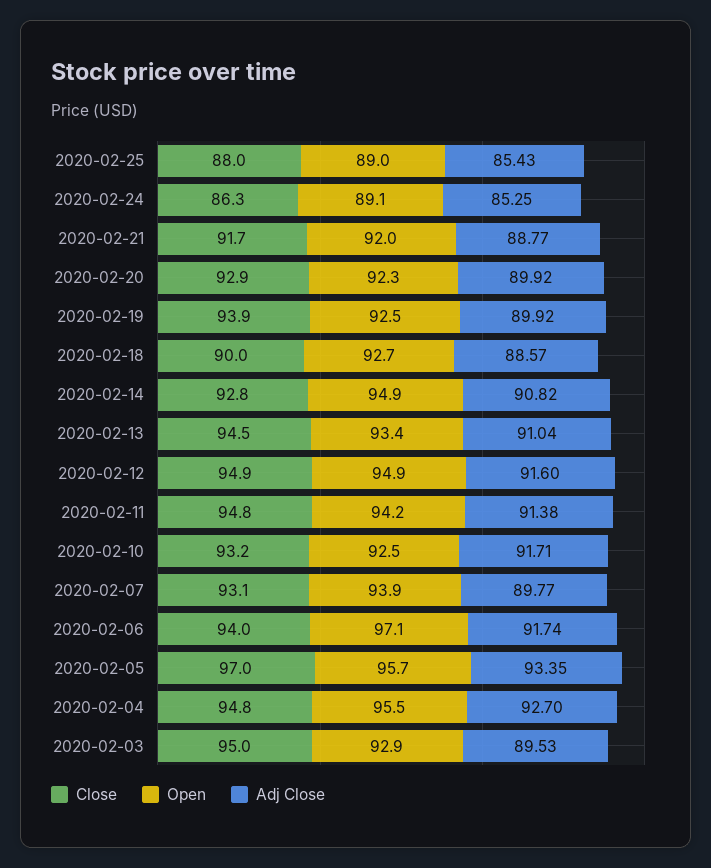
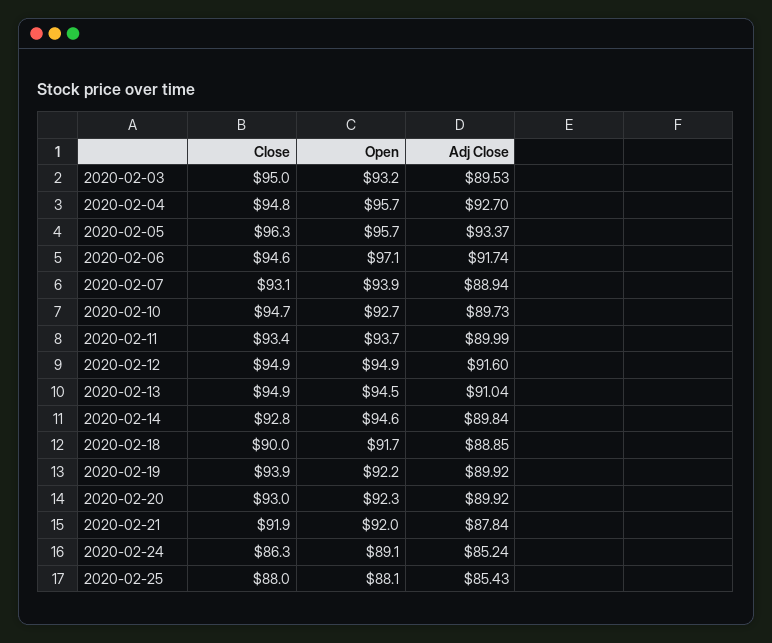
  {
    "Close": {
      "2020-02-25": 88,
      "2020-02-24": 86.3,
-     "2020-02-21": 91.7,
+     "2020-02-21": 91.9,
-     "2020-02-20": 92.9,
+     "2020-02-20": 93,
      "2020-02-19": 93.9,
      "2020-02-18": 90,
      "2020-02-14": 92.8,
-     "2020-02-13": 94.5,
+     "2020-02-13": 94.9,
      "2020-02-12": 94.9,
-     "2020-02-11": 94.8,
+     "2020-02-11": 93.4,
-     "2020-02-10": 93.2,
+     "2020-02-10": 94.7,
      "2020-02-07": 93.1,
-     "2020-02-06": 94,
+     "2020-02-06": 94.6,
-     "2020-02-05": 97,
+     "2020-02-05": 96.3,
      "2020-02-04": 94.8,
      "2020-02-03": 95
    },
    "Open": {
-     "2020-02-25": 89,
+     "2020-02-25": 88.1,
      "2020-02-24": 89.1,
      "2020-02-21": 92,
      "2020-02-20": 92.3,
-     "2020-02-19": 92.5,
+     "2020-02-19": 92.2,
-     "2020-02-18": 92.7,
+     "2020-02-18": 91.7,
-     "2020-02-14": 94.9,
+     "2020-02-14": 94.6,
-     "2020-02-13": 93.4,
+     "2020-02-13": 94.5,
      "2020-02-12": 94.9,
-     "2020-02-11": 94.2,
+     "2020-02-11": 93.7,
-     "2020-02-10": 92.5,
+     "2020-02-10": 92.7,
      "2020-02-07": 93.9,
      "2020-02-06": 97.1,
      "2020-02-05": 95.7,
-     "2020-02-04": 95.5,
+     "2020-02-04": 95.7,
-     "2020-02-03": 92.9
+     "2020-02-03": 93.2
    },
    "Adj Close": {
      "2020-02-25": 85.43,
-     "2020-02-24": 85.25,
+     "2020-02-24": 85.24,
-     "2020-02-21": 88.77,
+     "2020-02-21": 87.84,
      "2020-02-20": 89.92,
      "2020-02-19": 89.92,
-     "2020-02-18": 88.57,
+     "2020-02-18": 88.85,
-     "2020-02-14": 90.82,
+     "2020-02-14": 89.84,
      "2020-02-13": 91.04,
      "2020-02-12": 91.6,
-     "2020-02-11": 91.38,
+     "2020-02-11": 89.99,
-     "2020-02-10": 91.71,
+     "2020-02-10": 89.73,
-     "2020-02-07": 89.77,
+     "2020-02-07": 88.94,
      "2020-02-06": 91.74,
-     "2020-02-05": 93.35,
+     "2020-02-05": 93.37,
      "2020-02-04": 92.7,
      "2020-02-03": 89.53
    }
  }

